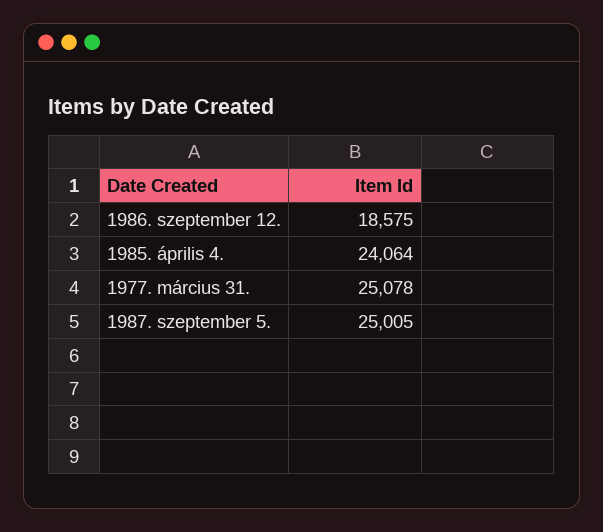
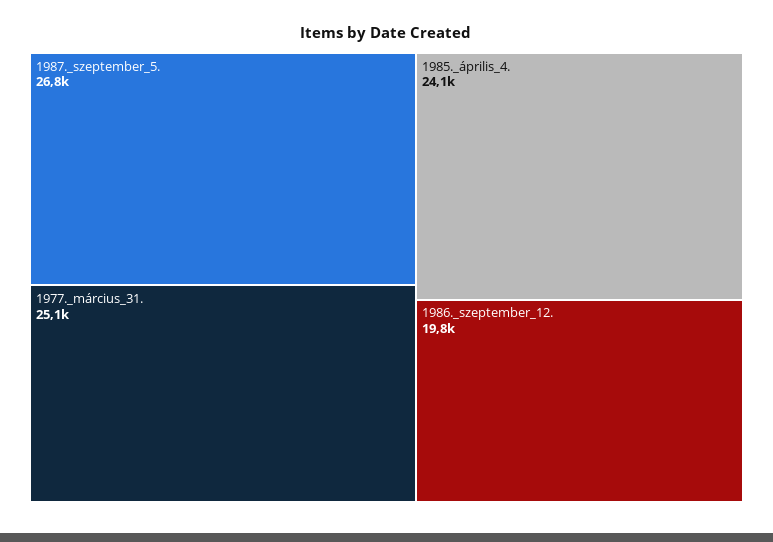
  {
-   "1986. szeptember 12.": 18575,
+   "1986. szeptember 12.": 19800,
    "1985. április 4.": 24064,
    "1977. március 31.": 25078,
-   "1987. szeptember 5.": 25005
+   "1987. szeptember 5.": 26800
  }

